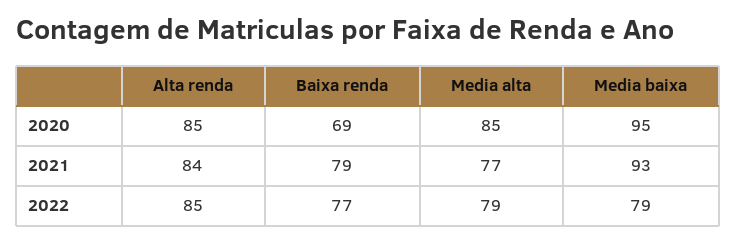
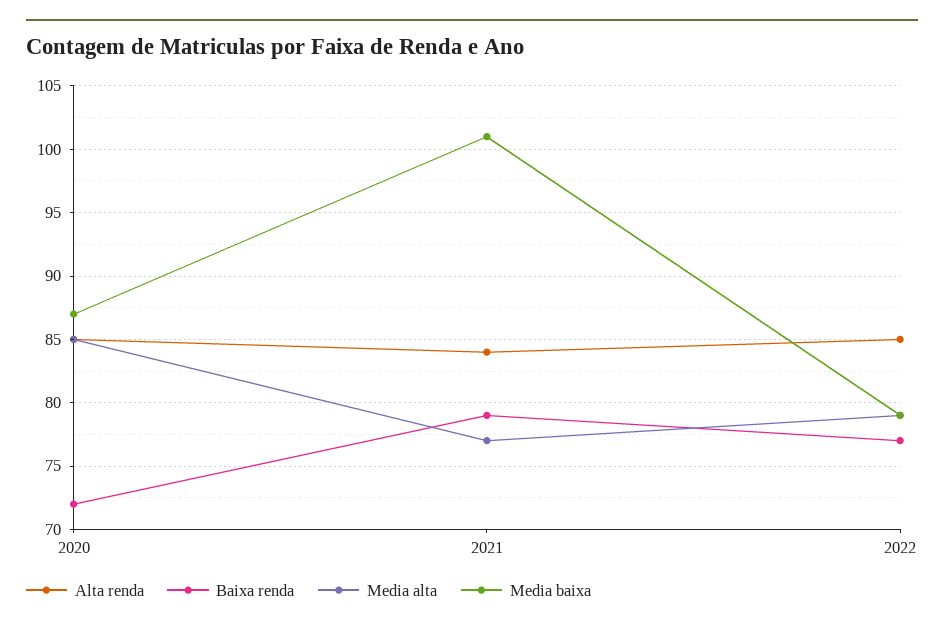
  {
    "Alta renda": {
      "2020": 85,
      "2021": 84,
      "2022": 85
    },
    "Baixa renda": {
-     "2020": 69,
+     "2020": 72,
      "2021": 79,
      "2022": 77
    },
    "Media alta": {
      "2020": 85,
      "2021": 77,
      "2022": 79
    },
    "Media baixa": {
-     "2020": 95,
+     "2020": 87,
-     "2021": 93,
+     "2021": 101,
      "2022": 79
    }
  }

